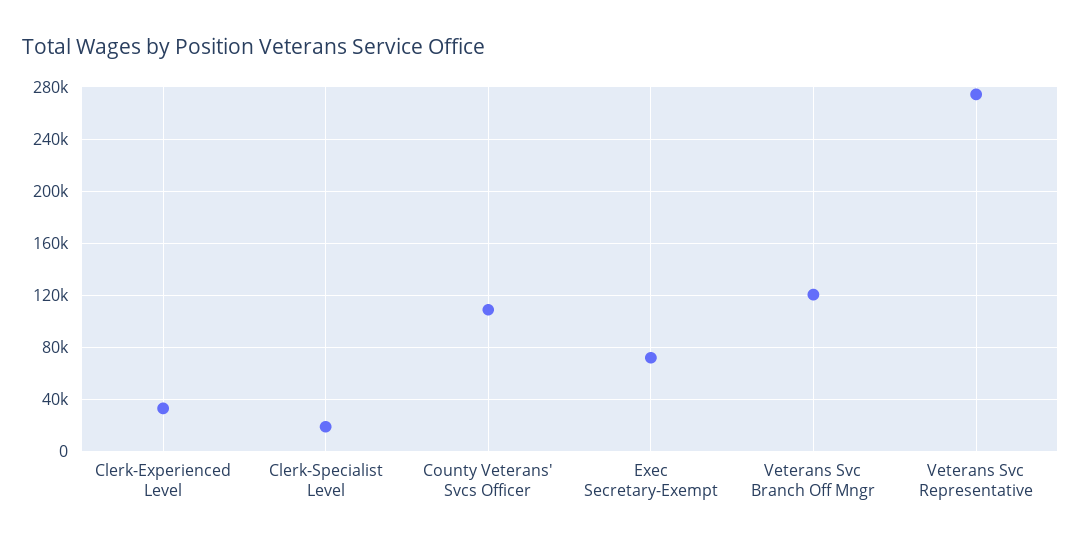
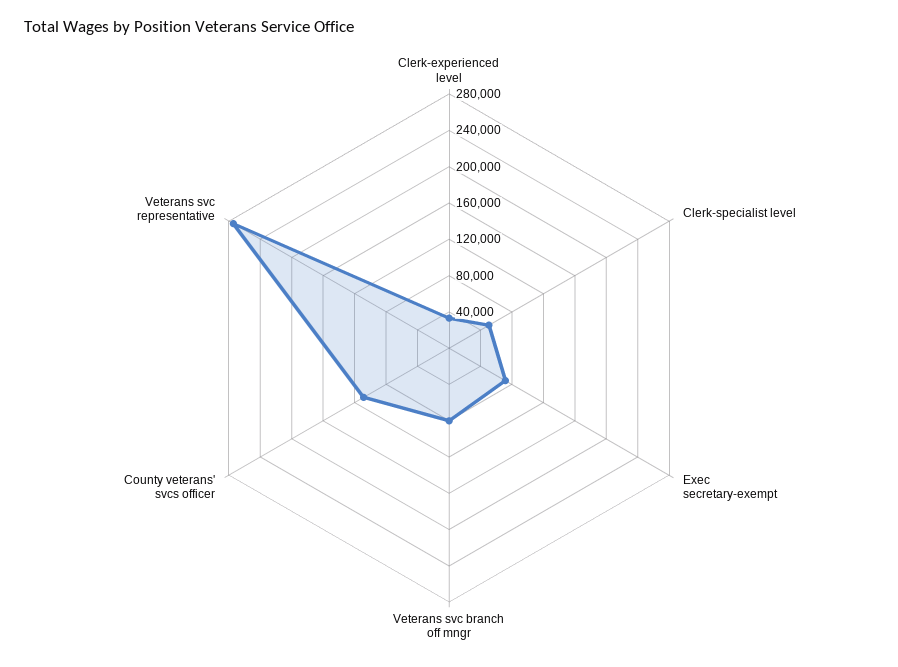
  {
    "Clerk-Experienced Level": 35000,
-   "Clerk-Specialist Level": 20000,
+   "Clerk-Specialist Level": 50000,
    "County Veterans' Svcs Officer": 110000,
    "Exec Secretary-Exempt": 70000,
-   "Veterans Svc Branch Off Mngr": 120000,
+   "Veterans Svc Branch Off Mngr": 80000,
    "Veterans Svc Representative": 275000
  }

